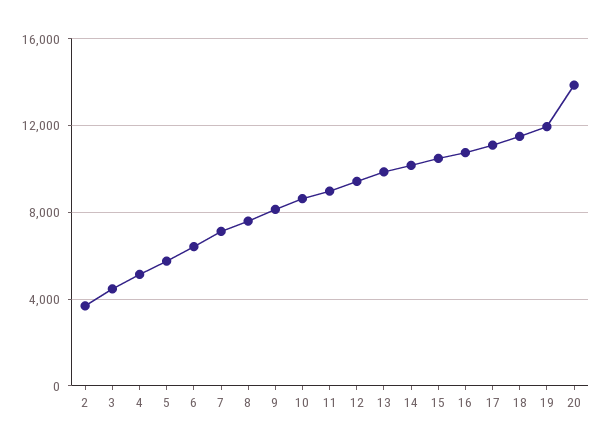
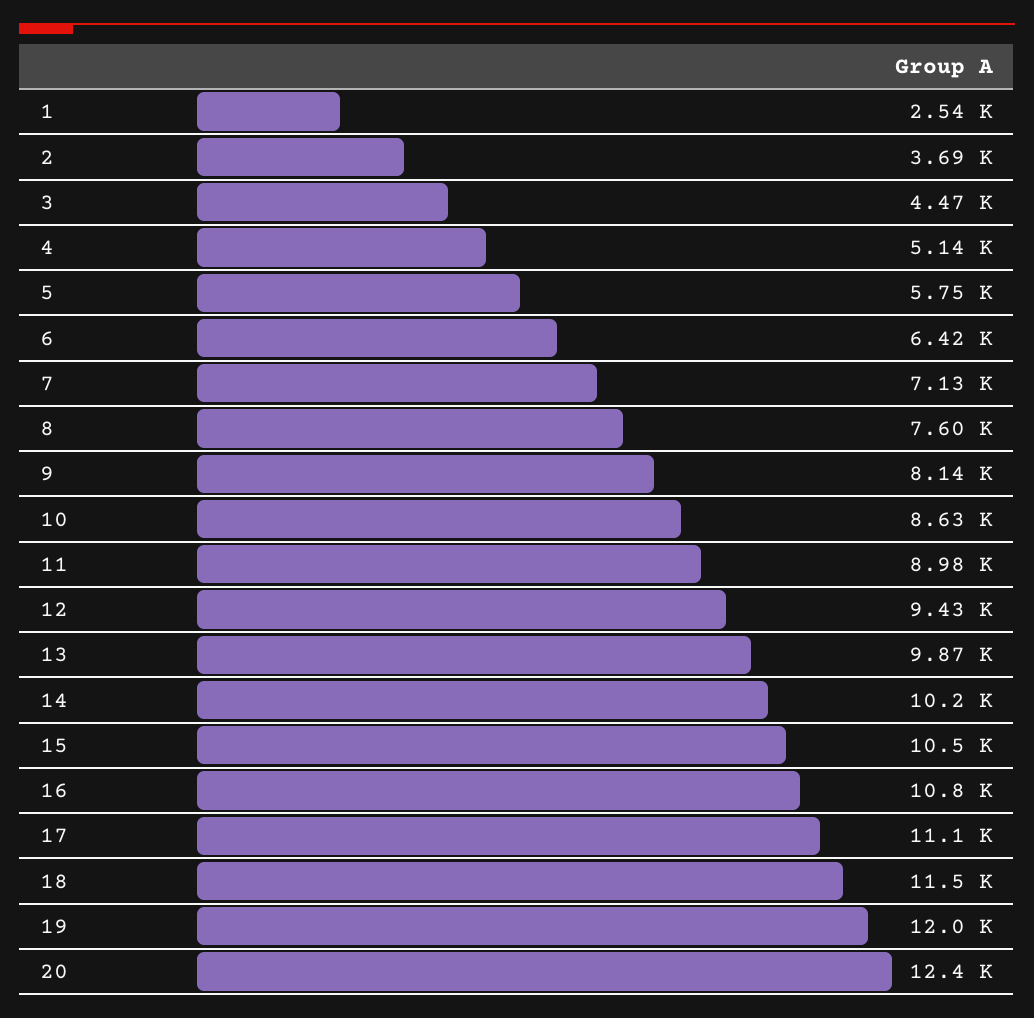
  {
    "2": 3690,
    "3": 4470,
    "4": 5140,
    "5": 5750,
    "6": 6420,
    "7": 7130,
    "8": 7600,
    "9": 8140,
    "10": 8630,
    "11": 8980,
    "12": 9430,
    "13": 9870,
    "14": 10200,
    "15": 10500,
    "16": 10800,
    "17": 11100,
    "18": 11500,
    "19": 12000,
-   "20": 14000
+   "20": 12400,
+   "1": 2540
  }

